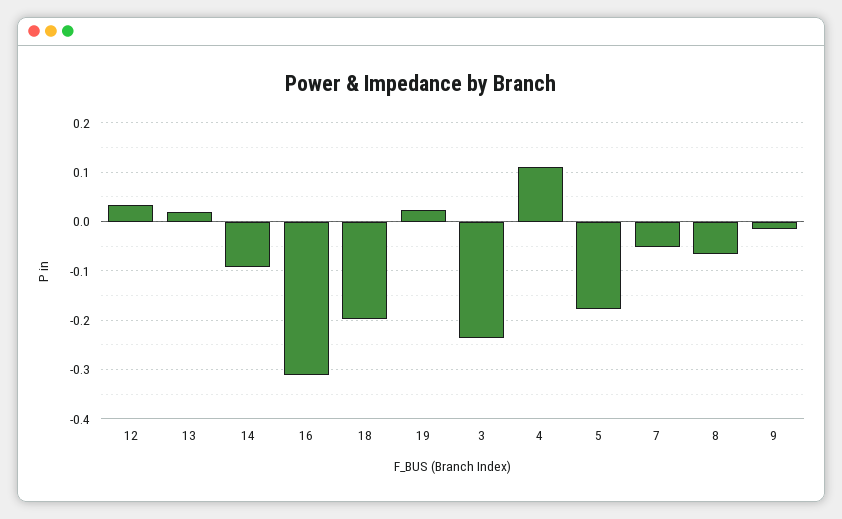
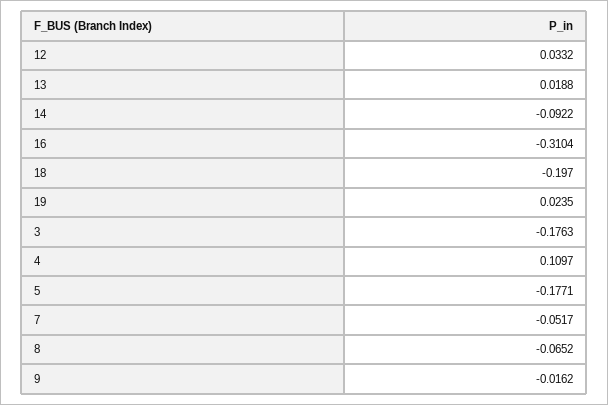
  {
    "12": 0.0332,
    "13": 0.0188,
    "14": -0.0922,
    "16": -0.3104,
    "18": -0.197,
    "19": 0.0235,
-   "3": -0.24,
+   "3": -0.1763,
    "4": 0.1097,
    "5": -0.1771,
    "7": -0.0517,
    "8": -0.0652,
    "9": -0.0162
  }

